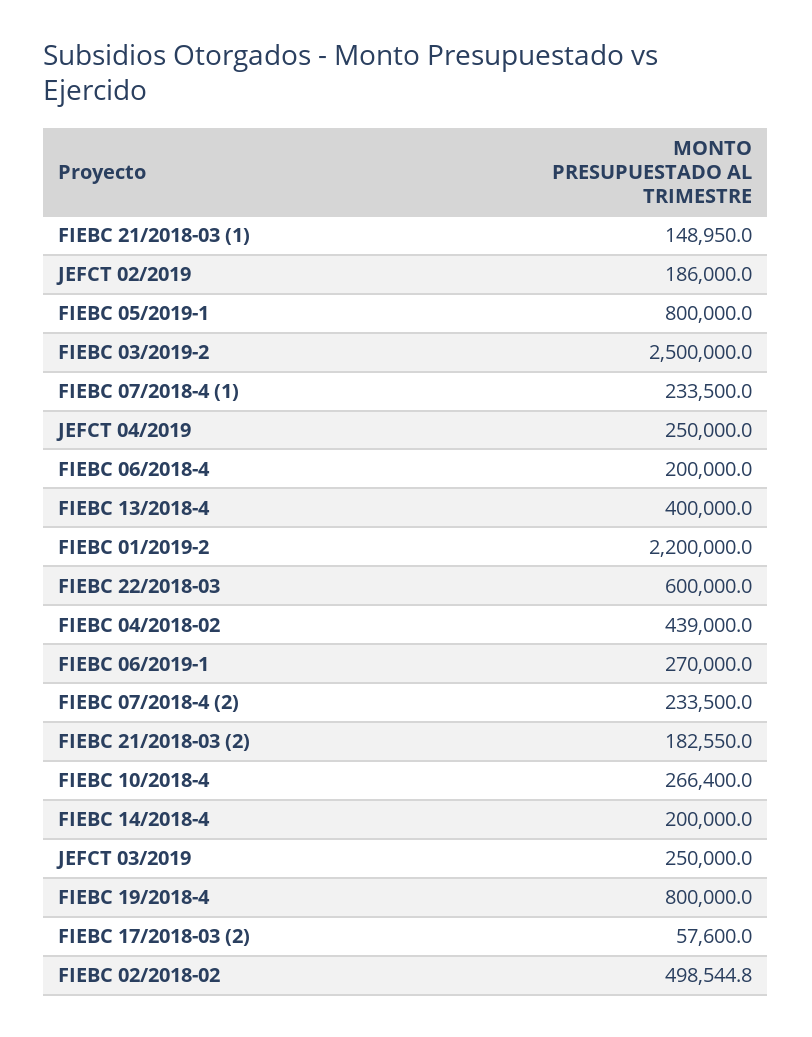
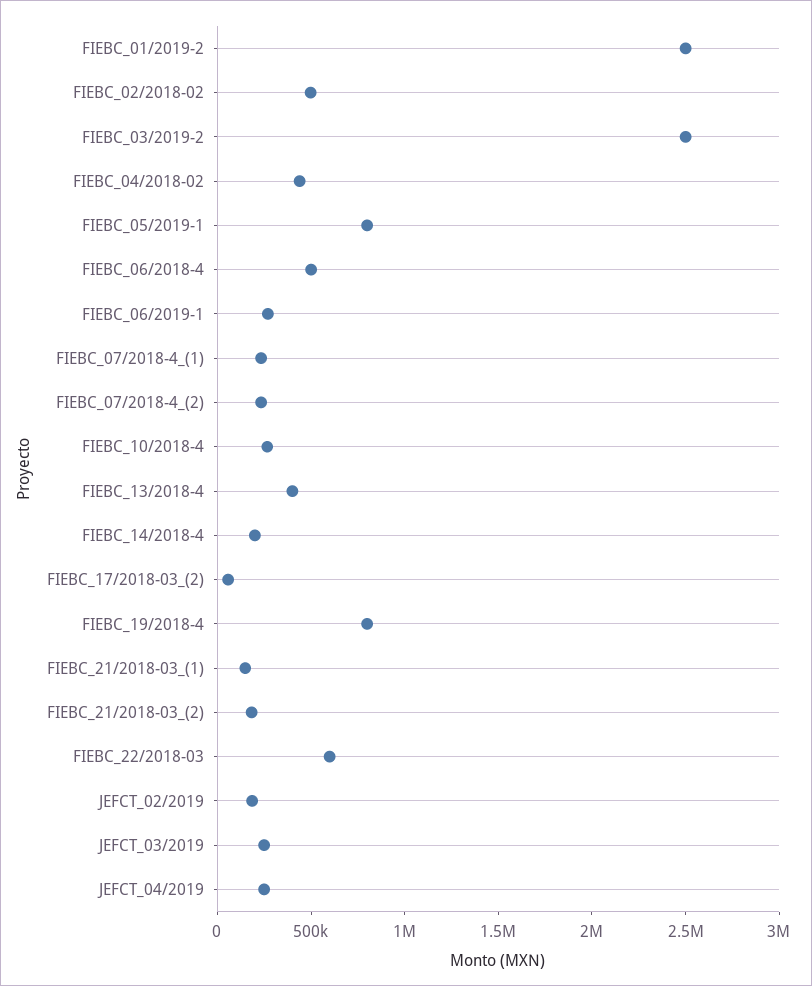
  {
    "FIEBC 21/2018-03 (1)": 148950,
    "JEFCT 02/2019": 186000,
    "FIEBC 05/2019-1": 800000,
    "FIEBC 03/2019-2": 2500000,
    "FIEBC 07/2018-4 (1)": 233500,
    "JEFCT 04/2019": 250000,
-   "FIEBC 06/2018-4": 200000,
+   "FIEBC 06/2018-4": 500000,
    "FIEBC 13/2018-4": 400000,
-   "FIEBC 01/2019-2": 2200000,
+   "FIEBC 01/2019-2": 2500000,
    "FIEBC 22/2018-03": 600000,
    "FIEBC 04/2018-02": 439000,
    "FIEBC 06/2019-1": 270000,
    "FIEBC 07/2018-4 (2)": 233500,
    "FIEBC 21/2018-03 (2)": 182550,
    "FIEBC 10/2018-4": 266400,
    "FIEBC 14/2018-4": 200000,
    "JEFCT 03/2019": 250000,
    "FIEBC 19/2018-4": 800000,
    "FIEBC 17/2018-03 (2)": 57600,
    "FIEBC 02/2018-02": 498544.8
  }

